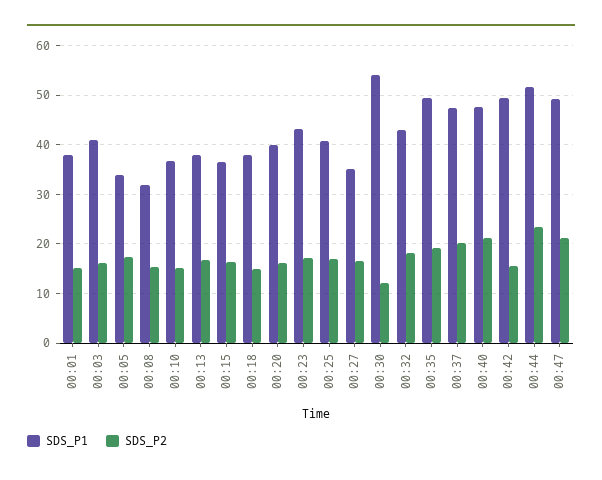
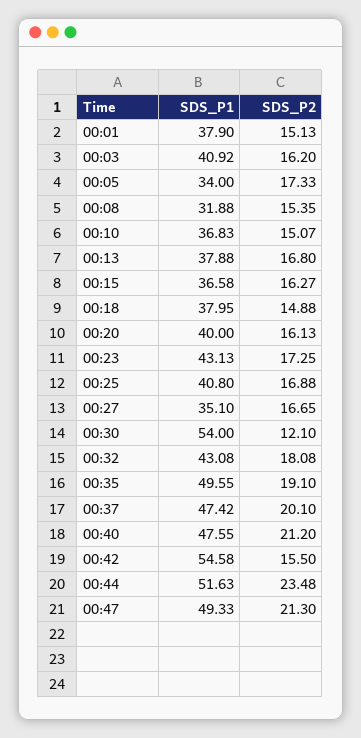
  {
    "SDS_P1": {
      "00:01": 37.9,
      "00:03": 40.92,
      "00:05": 34,
      "00:08": 31.88,
      "00:10": 36.83,
      "00:13": 37.88,
      "00:15": 36.58,
      "00:18": 37.95,
      "00:20": 40,
      "00:23": 43.13,
      "00:25": 40.8,
      "00:27": 35.1,
      "00:30": 54,
      "00:32": 43.08,
      "00:35": 49.55,
      "00:37": 47.42,
      "00:40": 47.55,
-     "00:42": 50,
+     "00:42": 54.58,
      "00:44": 51.63,
      "00:47": 49.33
    },
    "SDS_P2": {
      "00:01": 15.13,
      "00:03": 16.2,
      "00:05": 17.33,
      "00:08": 15.35,
      "00:10": 15.07,
      "00:13": 16.8,
      "00:15": 16.27,
      "00:18": 14.88,
      "00:20": 16.13,
      "00:23": 17.25,
      "00:25": 16.88,
      "00:27": 16.65,
      "00:30": 12.1,
      "00:32": 18.08,
      "00:35": 19.1,
      "00:37": 20.1,
      "00:40": 21.2,
      "00:42": 15.5,
      "00:44": 23.48,
      "00:47": 21.3
    }
  }

